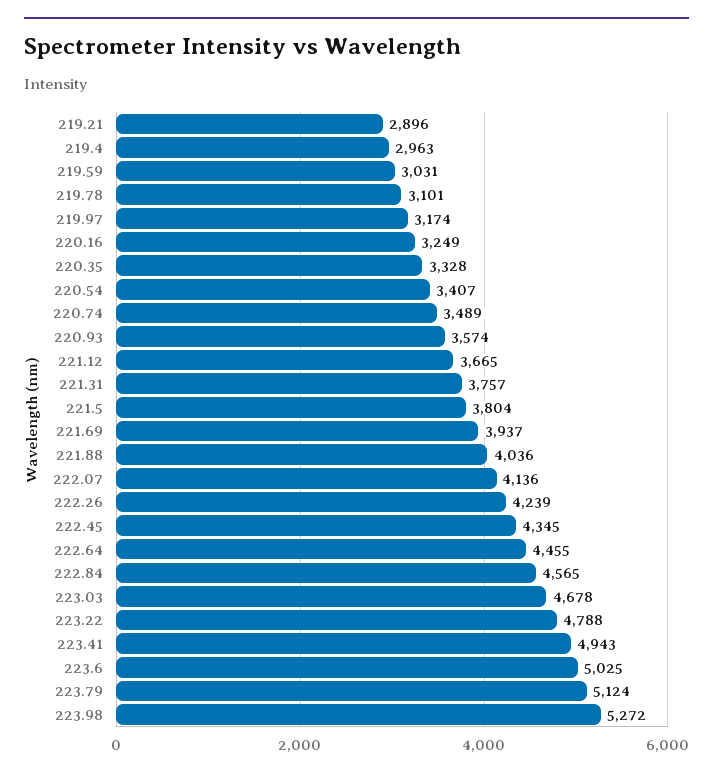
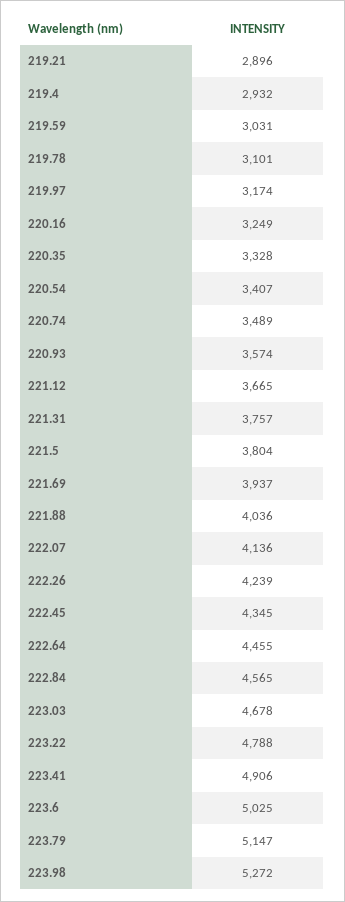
  {
    "219.21": 2896,
-   "219.4": 2963,
+   "219.4": 2932,
    "219.59": 3031,
    "219.78": 3101,
    "219.97": 3174,
    "220.16": 3249,
    "220.35": 3328,
    "220.54": 3407,
    "220.74": 3489,
    "220.93": 3574,
    "221.12": 3665,
    "221.31": 3757,
    "221.5": 3804,
    "221.69": 3937,
    "221.88": 4036,
    "222.07": 4136,
    "222.26": 4239,
    "222.45": 4345,
    "222.64": 4455,
    "222.84": 4565,
    "223.03": 4678,
    "223.22": 4788,
-   "223.41": 4943,
+   "223.41": 4906,
    "223.6": 5025,
-   "223.79": 5124,
+   "223.79": 5147,
    "223.98": 5272
  }

